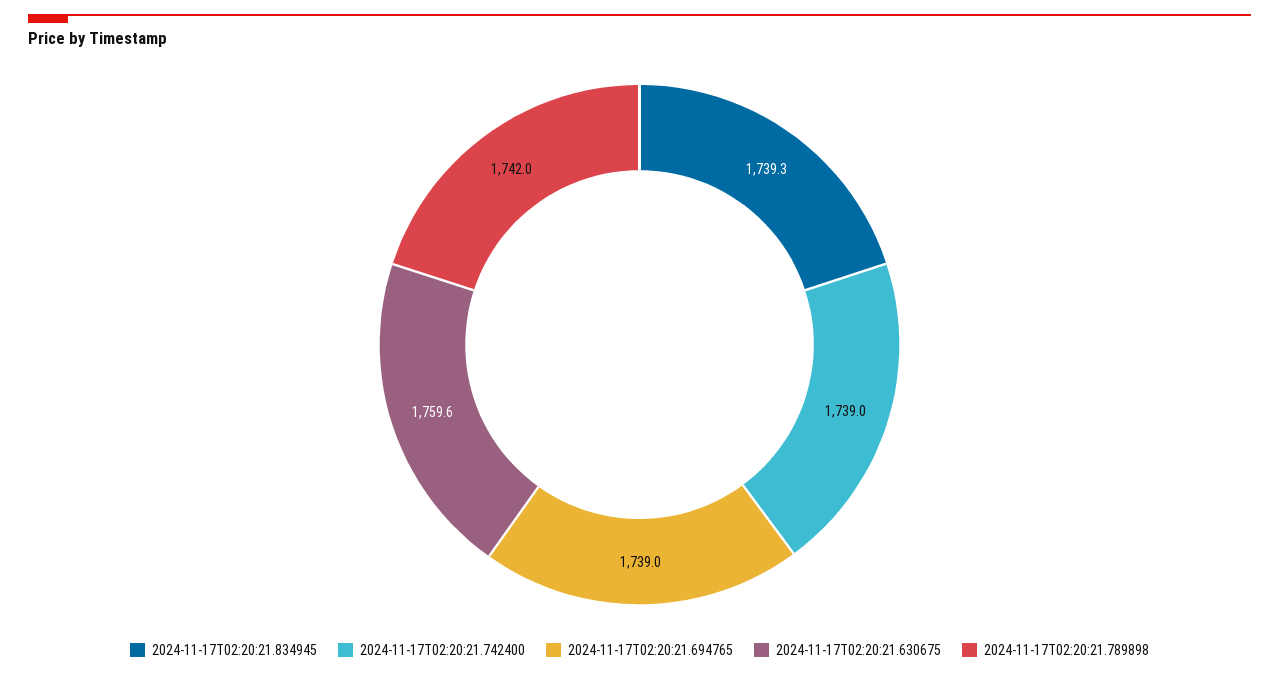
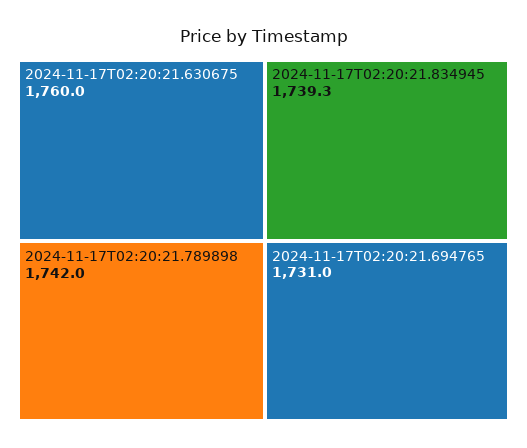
  {
    "2024-11-17T02:20:21.834945": 1739.3,
-   "2024-11-17T02:20:21.742400": 1739,
-   "2024-11-17T02:20:21.694765": 1739,
+   "2024-11-17T02:20:21.694765": 1731,
-   "2024-11-17T02:20:21.630675": 1759.6,
+   "2024-11-17T02:20:21.630675": 1760,
    "2024-11-17T02:20:21.789898": 1742
  }

